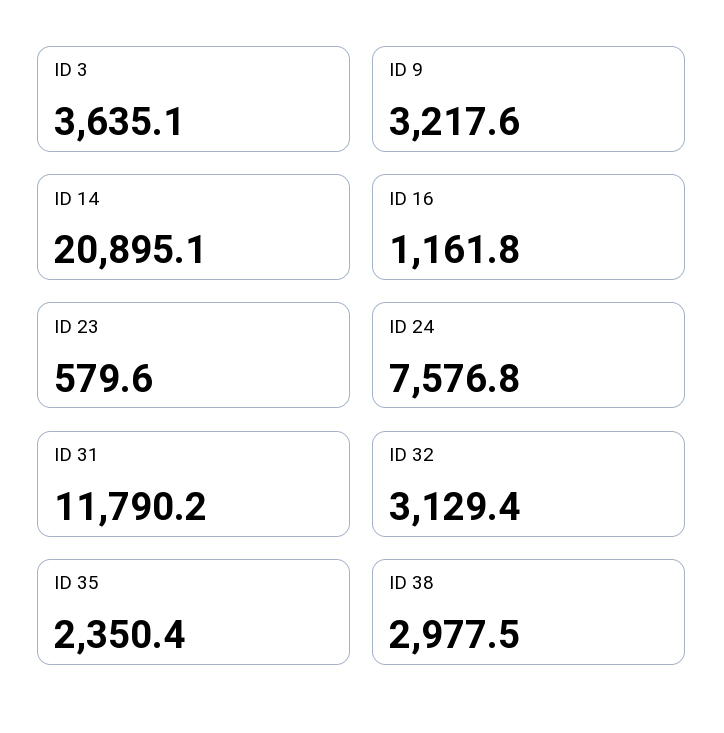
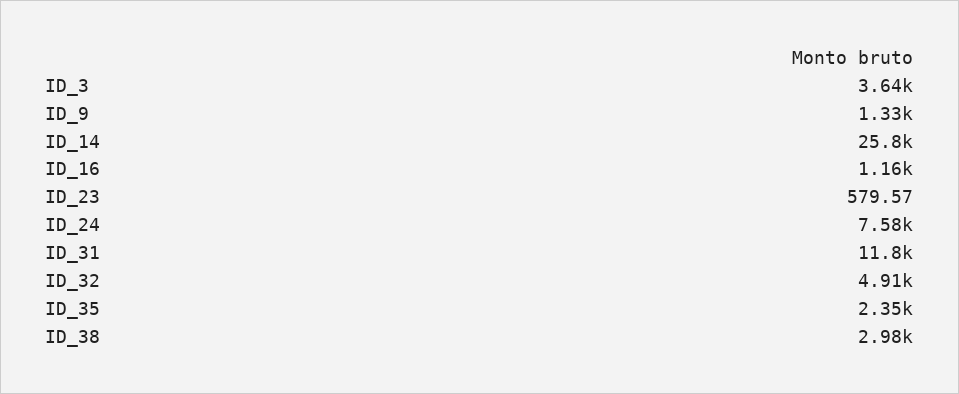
  {
    "ID 3": 3635.1,
-   "ID 9": 3217.6,
+   "ID 9": 1330,
-   "ID 14": 20895.1,
+   "ID 14": 25800,
    "ID 16": 1161.8,
    "ID 23": 579.57,
    "ID 24": 7576.8,
    "ID 31": 11790.2,
-   "ID 32": 3129.4,
+   "ID 32": 4910,
    "ID 35": 2350.4,
    "ID 38": 2977.5
  }

